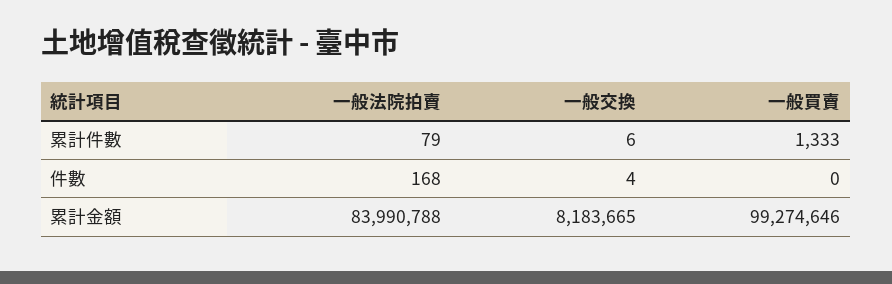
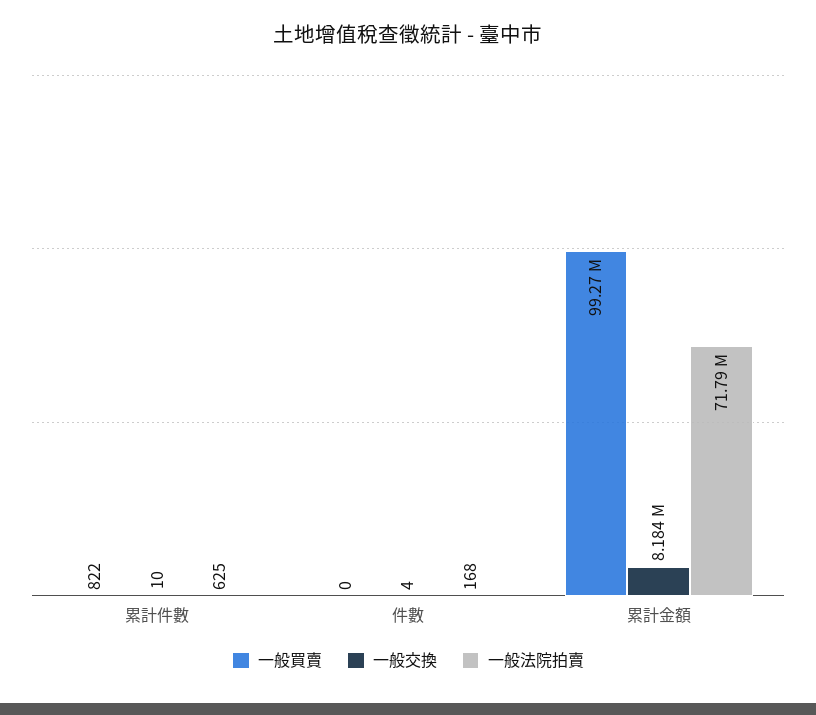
  {
    "一般法院拍賣": {
-     "累計件數": 79,
+     "累計件數": 625,
      "件數": 168,
-     "累計金額": 83990788
+     "累計金額": 71790000
    },
    "一般交換": {
-     "累計件數": 6,
+     "累計件數": 10,
      "件數": 4,
      "累計金額": 8183665
    },
    "一般買賣": {
-     "累計件數": 1333,
+     "累計件數": 822,
      "件數": 0,
      "累計金額": 99274646
    }
  }

